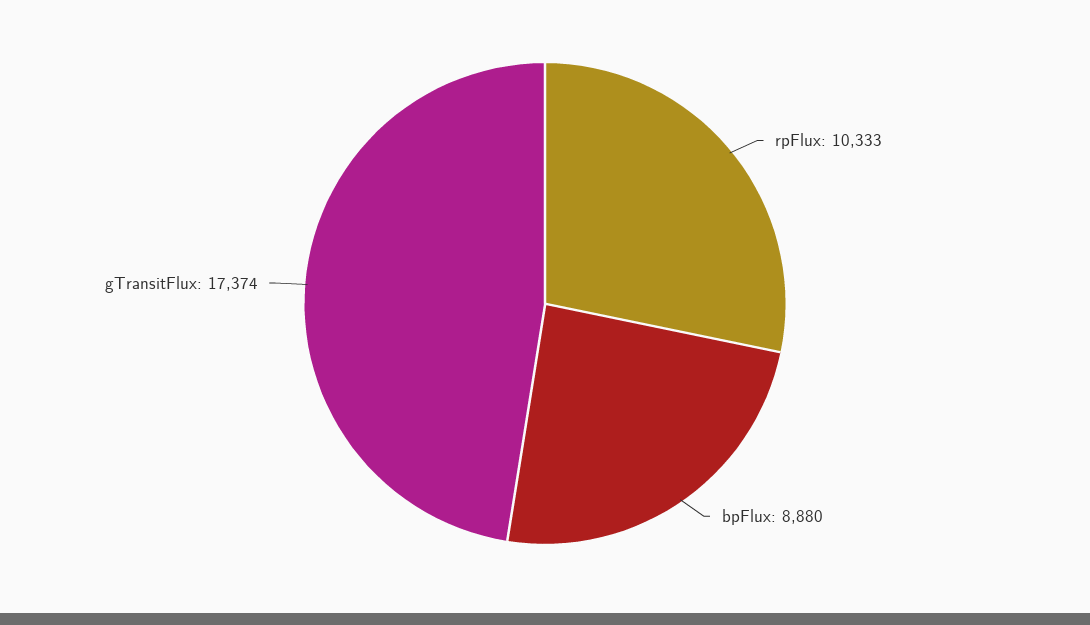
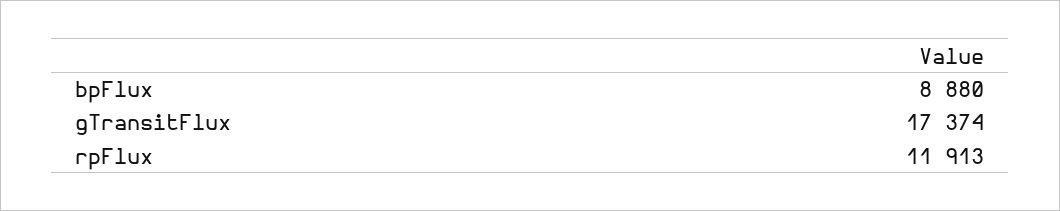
  {
-   "rpFlux": 10333,
+   "rpFlux": 11913,
    "bpFlux": 8880,
    "gTransitFlux": 17374
  }

